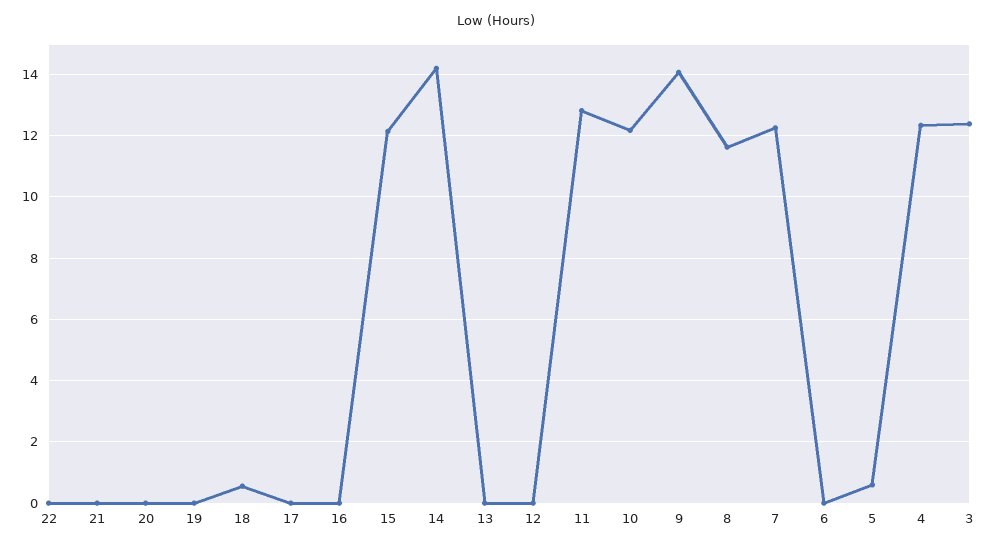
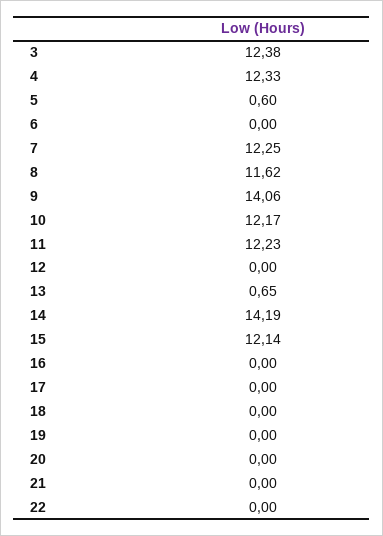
  {
    "22": 0,
    "21": 0,
    "20": 0,
    "19": 0,
-   "18": 0.6,
+   "18": 0,
    "17": 0,
    "16": 0,
    "15": 12.14,
    "14": 14.19,
-   "13": 0,
+   "13": 0.65,
    "12": 0,
-   "11": 12.8,
+   "11": 12.23,
    "10": 12.17,
    "9": 14.06,
    "8": 11.62,
    "7": 12.25,
    "6": 0,
    "5": 0.6,
    "4": 12.33,
    "3": 12.38
  }

